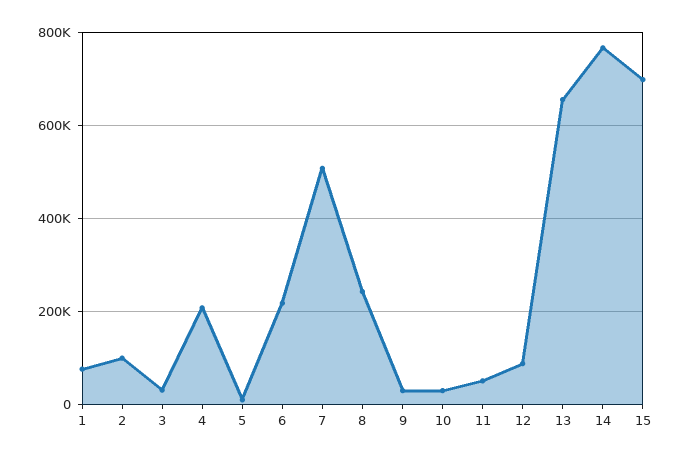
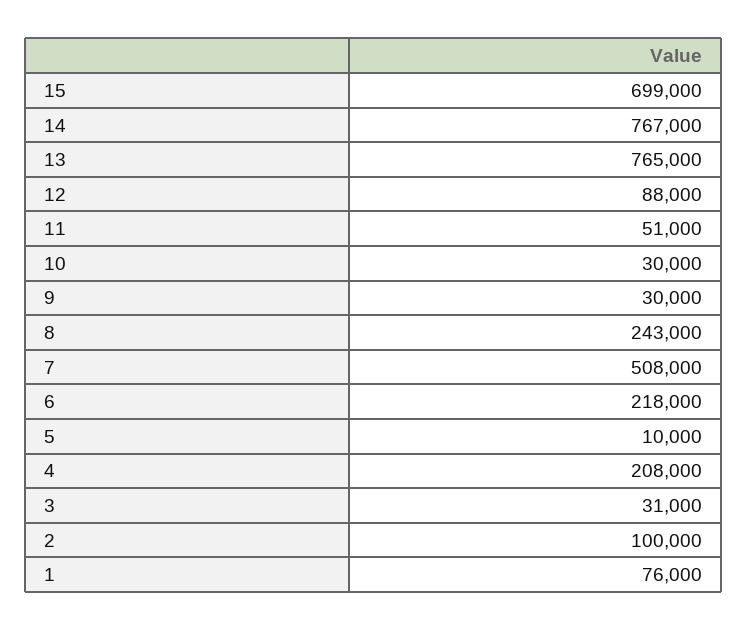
  {
    "1": 76000,
    "2": 100000,
    "3": 31000,
    "4": 208000,
    "5": 10000,
    "6": 218000,
    "7": 508000,
    "8": 243000,
    "9": 30000,
    "10": 30000,
    "11": 51000,
    "12": 88000,
-   "13": 660000,
+   "13": 765000,
    "14": 767000,
    "15": 699000
  }

